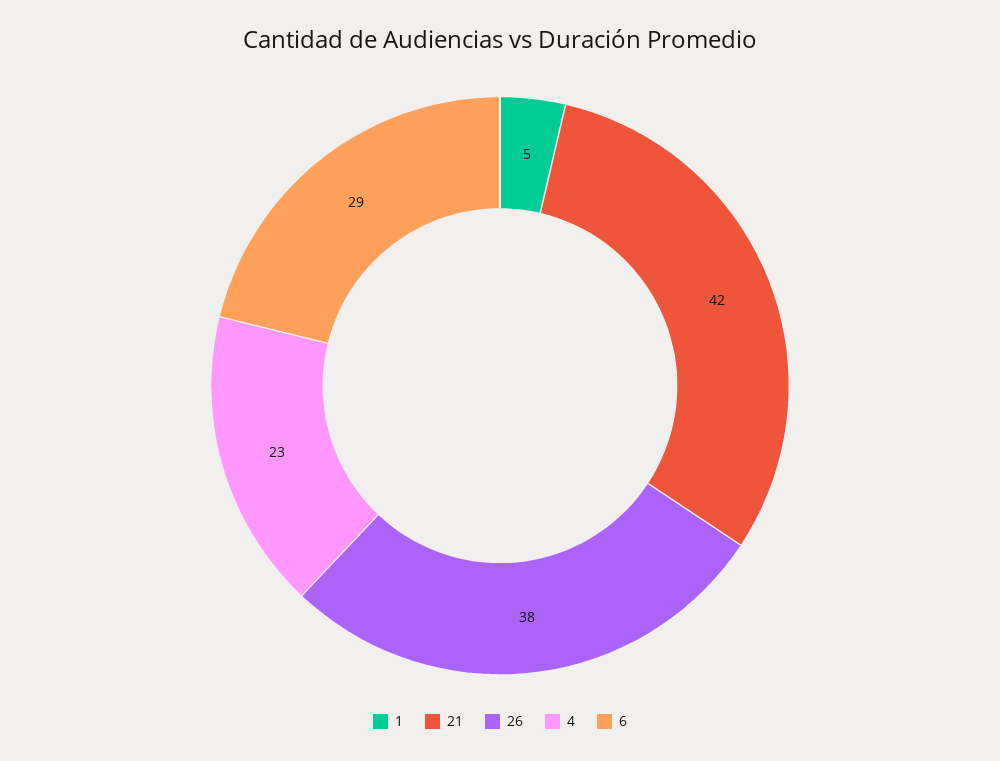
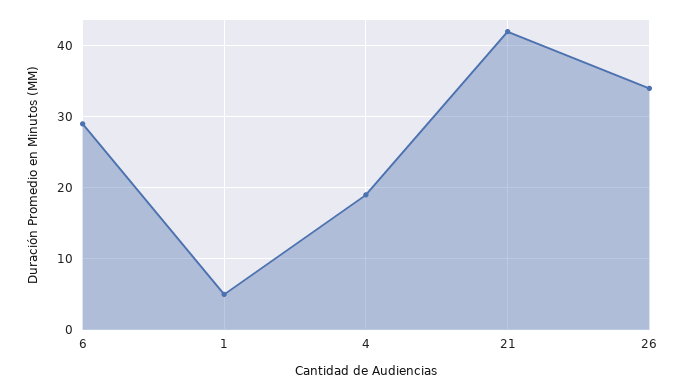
  {
    "1": 5,
    "21": 42,
-   "26": 38,
+   "26": 34,
-   "4": 23,
+   "4": 19,
    "6": 29
  }

